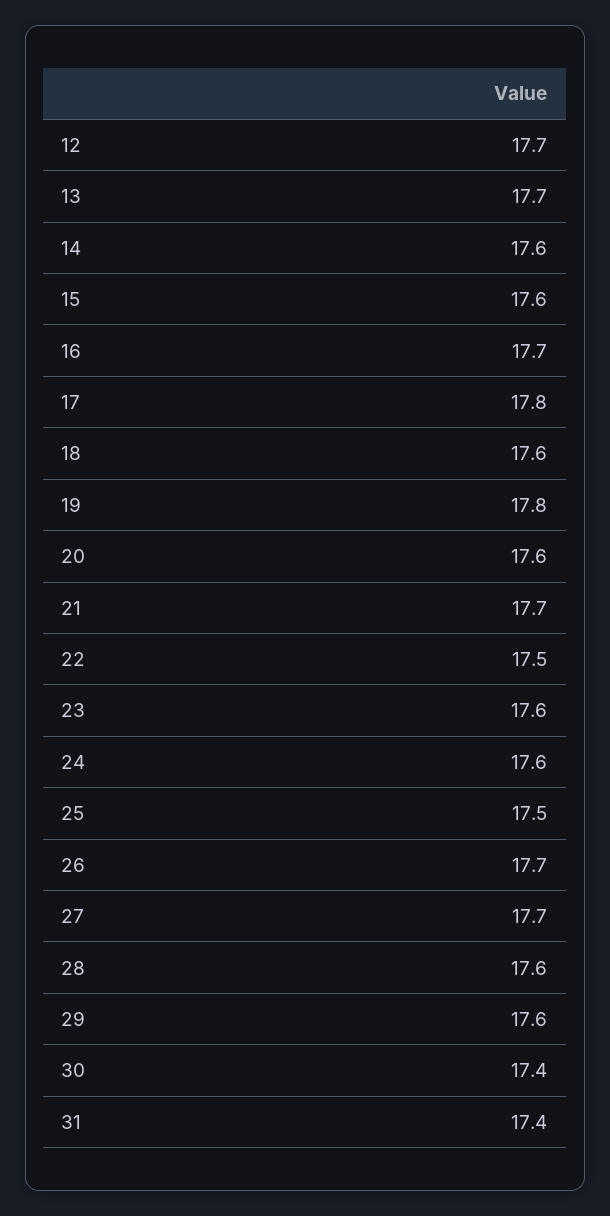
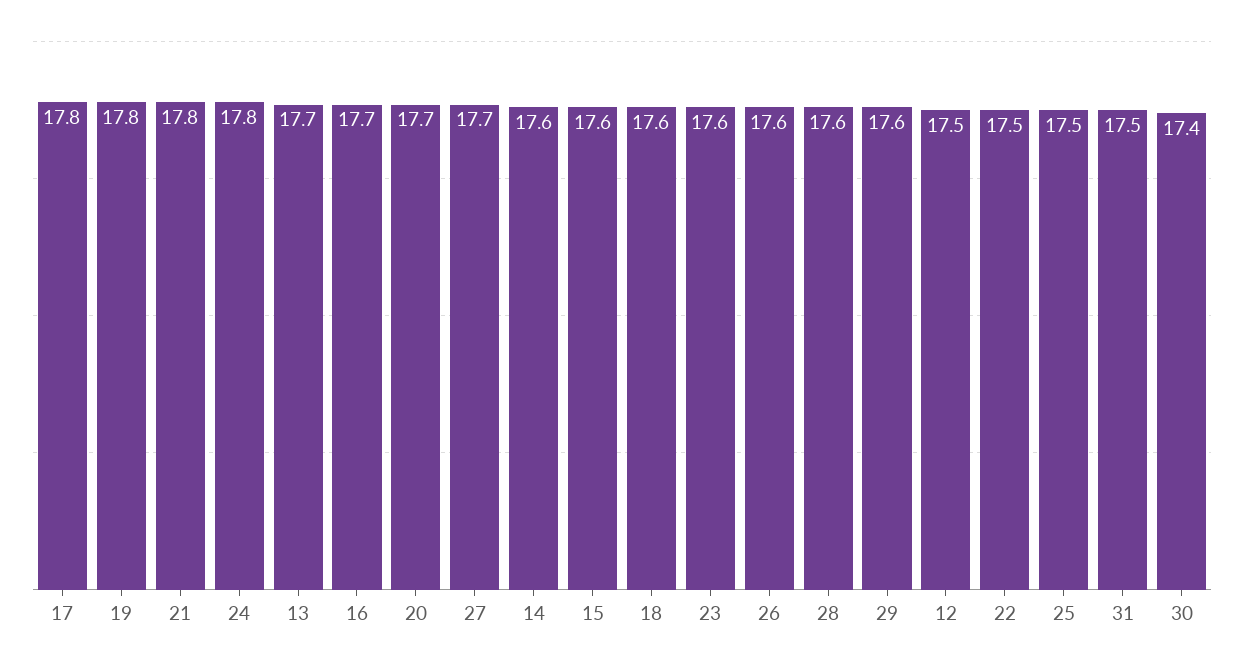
  {
-   "12": 17.7,
+   "12": 17.5,
    "13": 17.7,
    "14": 17.6,
    "15": 17.6,
    "16": 17.7,
    "17": 17.8,
    "18": 17.6,
    "19": 17.8,
-   "20": 17.6,
+   "20": 17.7,
-   "21": 17.7,
+   "21": 17.8,
    "22": 17.5,
    "23": 17.6,
-   "24": 17.6,
+   "24": 17.8,
    "25": 17.5,
-   "26": 17.7,
+   "26": 17.6,
    "27": 17.7,
    "28": 17.6,
    "29": 17.6,
    "30": 17.4,
-   "31": 17.4
+   "31": 17.5
  }

